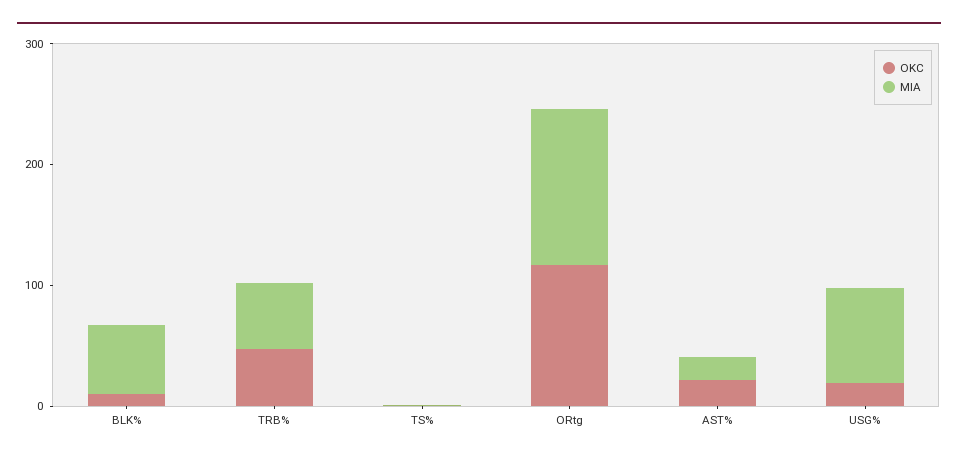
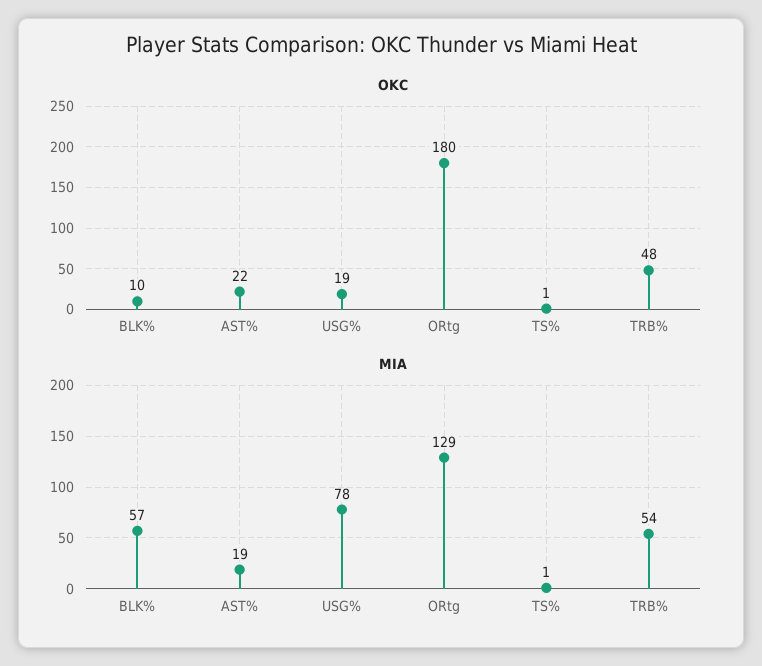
  {
    "OKC": {
      "BLK%": 10,
      "TRB%": 48,
      "TS%": 1,
-     "ORtg": 120,
+     "ORtg": 180,
      "AST%": 22,
      "USG%": 19
    },
    "MIA": {
      "BLK%": 57,
      "TRB%": 54,
      "TS%": 1,
      "ORtg": 129,
      "AST%": 19,
      "USG%": 78
    }
  }

